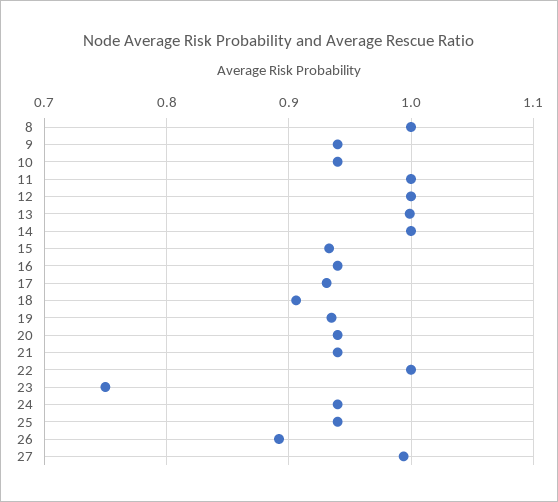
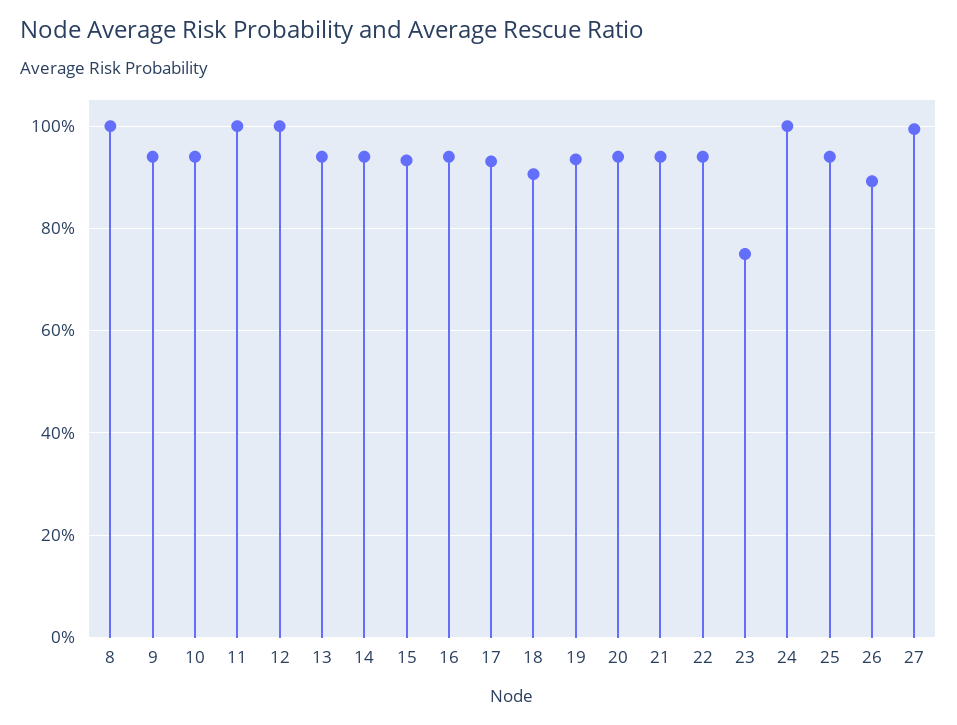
  {
    "8": 1,
    "9": 0.94,
    "10": 0.94,
    "11": 1,
    "12": 1,
-   "13": 1,
+   "13": 0.94,
-   "14": 1,
+   "14": 0.94,
    "15": 0.93,
    "16": 0.94,
    "17": 0.93,
    "18": 0.91,
    "19": 0.94,
    "20": 0.94,
    "21": 0.94,
-   "22": 1,
+   "22": 0.94,
    "23": 0.75,
-   "24": 0.94,
+   "24": 1,
    "25": 0.94,
    "26": 0.89,
    "27": 0.99
  }

